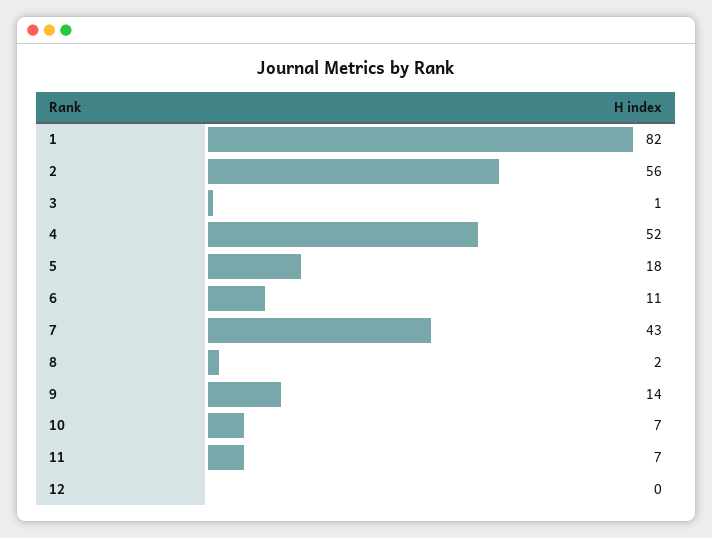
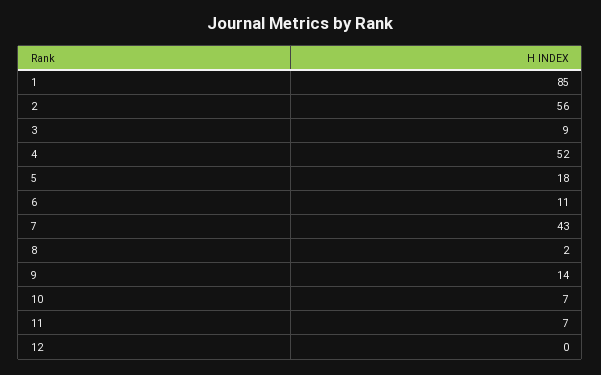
  {
-   "1": 82,
+   "1": 85,
    "2": 56,
-   "3": 1,
+   "3": 9,
    "4": 52,
    "5": 18,
    "6": 11,
    "7": 43,
    "8": 2,
    "9": 14,
    "10": 7,
    "11": 7,
    "12": 0
  }

